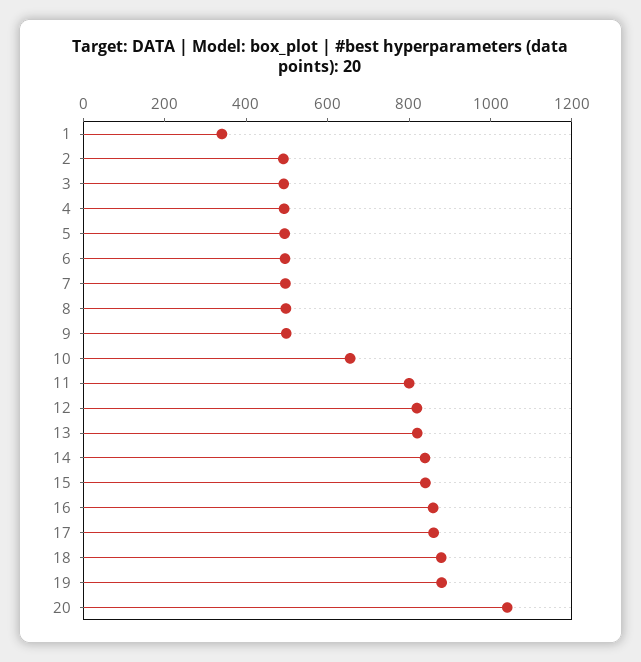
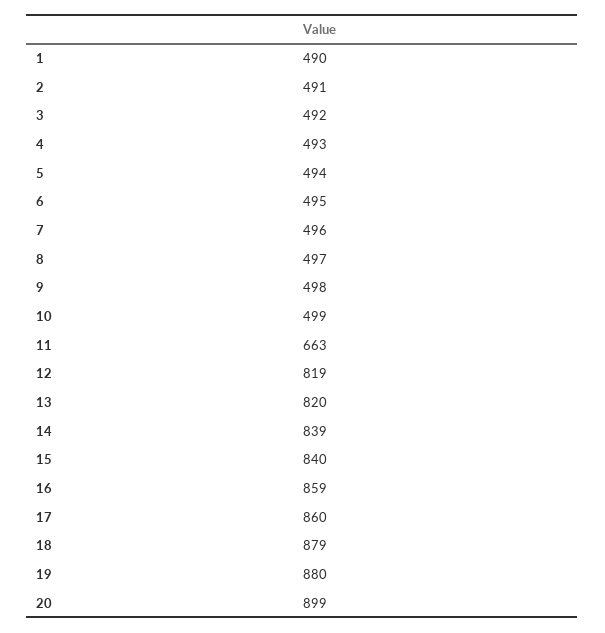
  {
-   "1": 350,
+   "1": 490,
    "2": 491,
    "3": 492,
    "4": 493,
    "5": 494,
    "6": 495,
    "7": 496,
    "8": 497,
    "9": 498,
-   "10": 650,
+   "10": 499,
-   "11": 800,
+   "11": 663,
    "12": 819,
    "13": 820,
    "14": 839,
    "15": 840,
    "16": 859,
    "17": 860,
    "18": 879,
    "19": 880,
-   "20": 1050
+   "20": 899
  }

